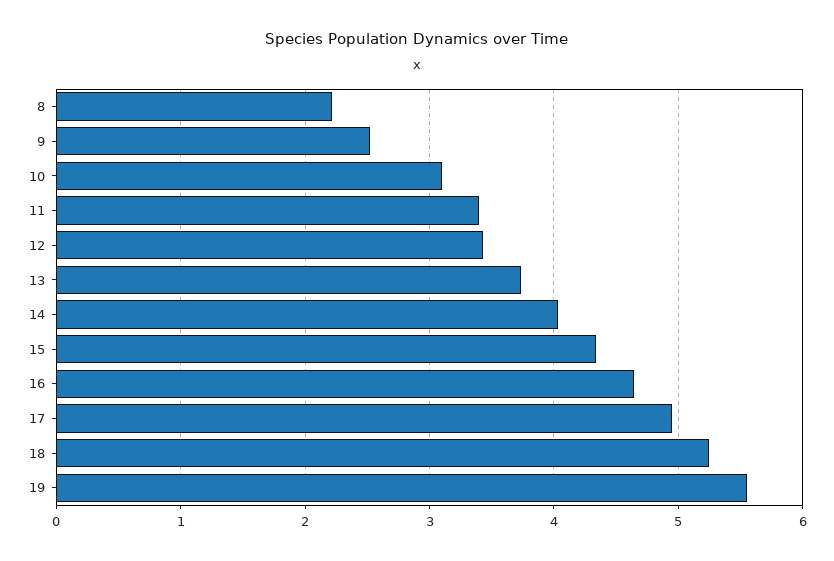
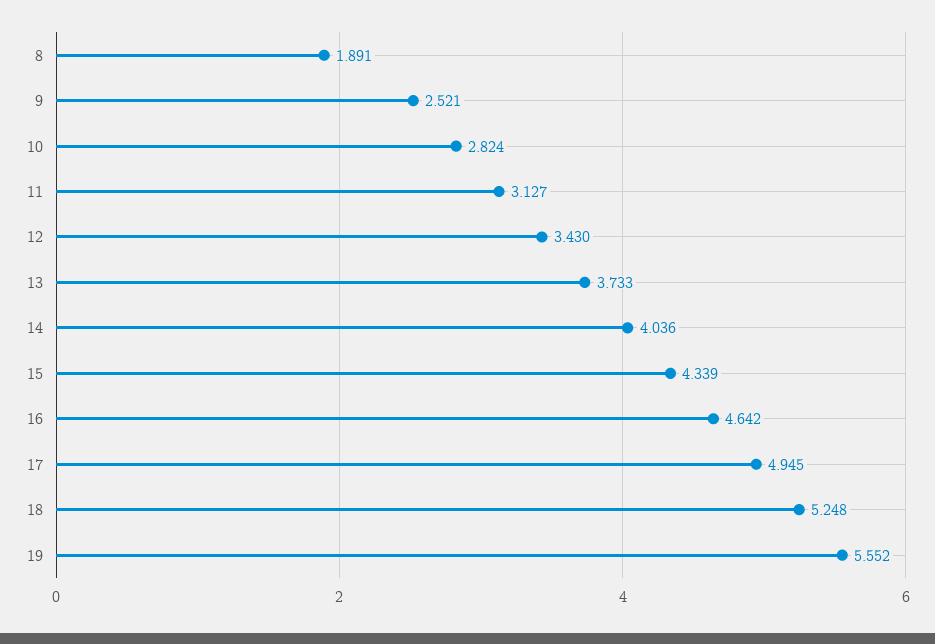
  {
-   "8": 2.2,
+   "8": 1.891,
    "9": 2.521,
-   "10": 3.1,
+   "10": 2.824,
-   "11": 3.4,
+   "11": 3.127,
    "12": 3.43,
    "13": 3.733,
    "14": 4.036,
    "15": 4.339,
    "16": 4.642,
    "17": 4.945,
    "18": 5.248,
    "19": 5.552
  }

